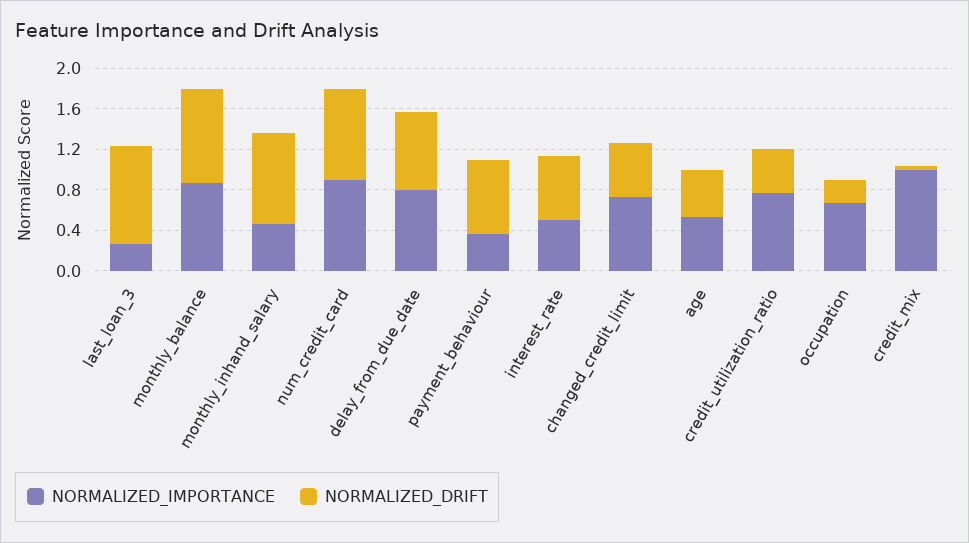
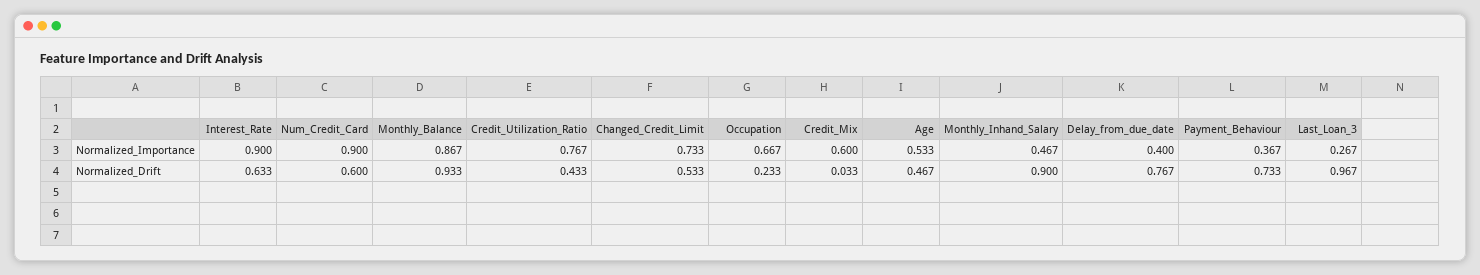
  {
    "NORMALIZED_IMPORTANCE": {
      "last_loan_3": 0.267,
      "monthly_balance": 0.867,
      "monthly_inhand_salary": 0.467,
      "num_credit_card": 0.9,
-     "delay_from_due_date": 0.8,
+     "delay_from_due_date": 0.4,
      "payment_behaviour": 0.367,
-     "interest_rate": 0.5,
+     "interest_rate": 0.9,
      "changed_credit_limit": 0.733,
      "age": 0.533,
      "credit_utilization_ratio": 0.767,
      "occupation": 0.667,
-     "credit_mix": 1
+     "credit_mix": 0.6
    },
    "NORMALIZED_DRIFT": {
      "last_loan_3": 0.967,
      "monthly_balance": 0.933,
      "monthly_inhand_salary": 0.9,
-     "num_credit_card": 0.9,
+     "num_credit_card": 0.6,
      "delay_from_due_date": 0.767,
      "payment_behaviour": 0.733,
      "interest_rate": 0.633,
      "changed_credit_limit": 0.533,
      "age": 0.467,
      "credit_utilization_ratio": 0.433,
      "occupation": 0.233,
      "credit_mix": 0.033
    }
  }

